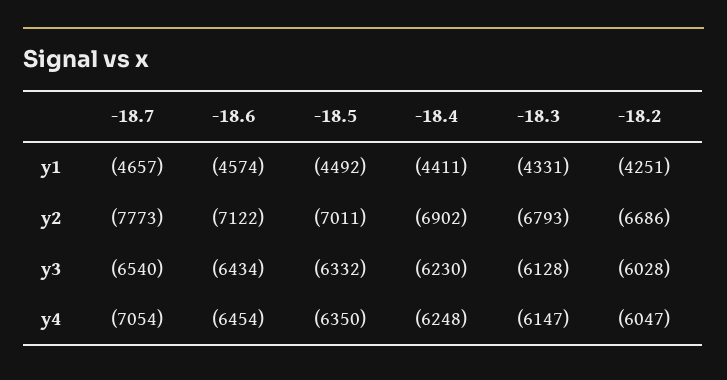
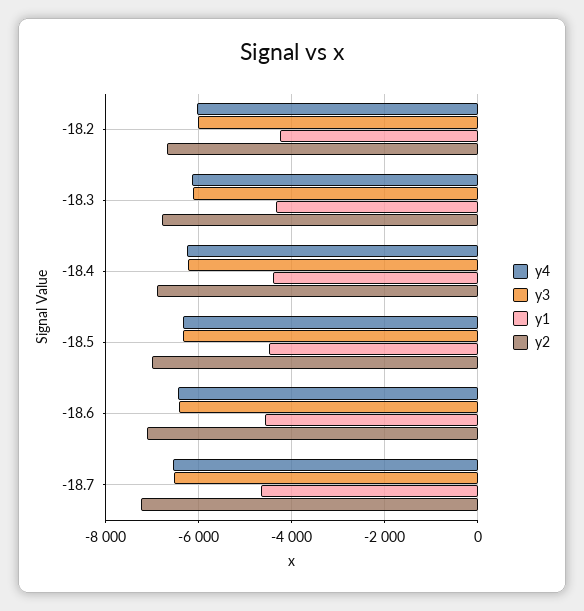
  {
    "y1": {
      "-18.7": -4657,
      "-18.6": -4574,
      "-18.5": -4492,
      "-18.4": -4411,
      "-18.3": -4331,
      "-18.2": -4251
    },
    "y2": {
-     "-18.7": -7773,
+     "-18.7": -7200,
      "-18.6": -7122,
      "-18.5": -7011,
      "-18.4": -6902,
      "-18.3": -6793,
      "-18.2": -6686
    },
    "y3": {
      "-18.7": -6540,
      "-18.6": -6434,
      "-18.5": -6332,
      "-18.4": -6230,
      "-18.3": -6128,
      "-18.2": -6028
    },
    "y4": {
-     "-18.7": -7054,
+     "-18.7": -6600,
      "-18.6": -6454,
      "-18.5": -6350,
      "-18.4": -6248,
      "-18.3": -6147,
      "-18.2": -6047
    }
  }

